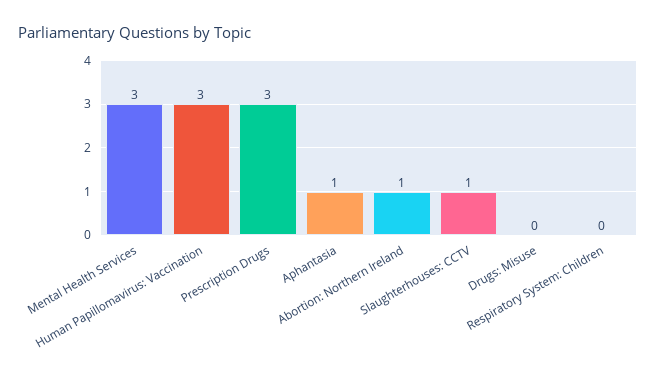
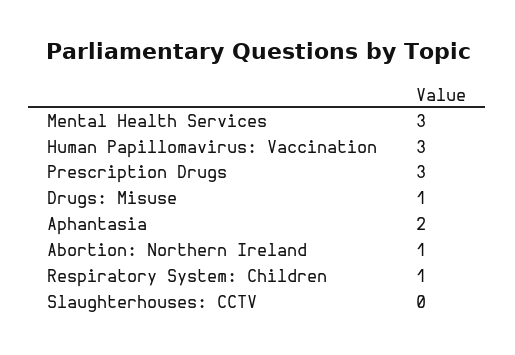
  {
    "Mental Health Services": 3,
    "Human Papillomavirus: Vaccination": 3,
    "Prescription Drugs": 3,
-   "Aphantasia": 1,
+   "Aphantasia": 2,
    "Abortion: Northern Ireland": 1,
-   "Slaughterhouses: CCTV": 1,
+   "Slaughterhouses: CCTV": 0,
-   "Drugs: Misuse": 0,
+   "Drugs: Misuse": 1,
-   "Respiratory System: Children": 0
+   "Respiratory System: Children": 1
  }

